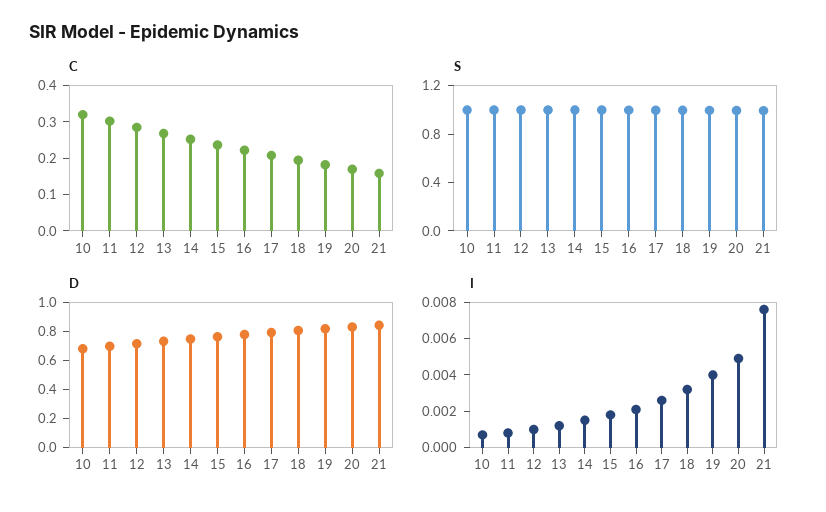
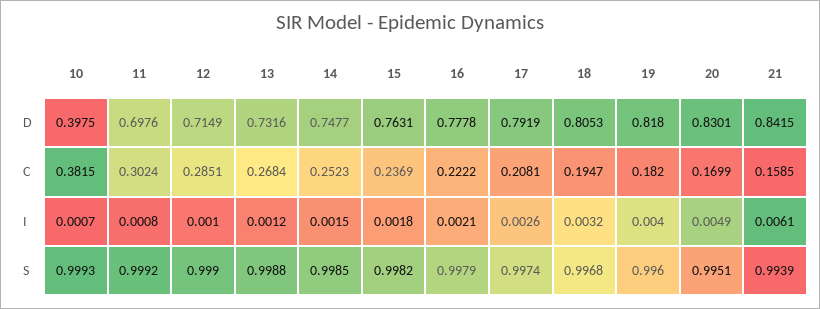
  {
    "C": {
-     "10": 0.325,
+     "10": 0.3815,
      "11": 0.3024,
      "12": 0.2851,
      "13": 0.2684,
      "14": 0.2523,
      "15": 0.2369,
      "16": 0.2222,
      "17": 0.2081,
      "18": 0.1947,
      "19": 0.182,
      "20": 0.1699,
      "21": 0.1585
    },
    "S": {
      "10": 0.9993,
      "11": 0.9992,
      "12": 0.999,
      "13": 0.9988,
      "14": 0.9985,
      "15": 0.9982,
      "16": 0.9979,
      "17": 0.9974,
      "18": 0.9968,
      "19": 0.996,
      "20": 0.9951,
      "21": 0.9939
    },
    "D": {
-     "10": 0.7,
+     "10": 0.3975,
      "11": 0.6976,
      "12": 0.7149,
      "13": 0.7316,
      "14": 0.7477,
      "15": 0.7631,
      "16": 0.7778,
      "17": 0.7919,
      "18": 0.8053,
      "19": 0.818,
      "20": 0.8301,
      "21": 0.8415
    },
    "I": {
      "10": 0.0007,
      "11": 0.0008,
      "12": 0.001,
      "13": 0.0012,
      "14": 0.0015,
      "15": 0.0018,
      "16": 0.0021,
      "17": 0.0026,
      "18": 0.0032,
      "19": 0.004,
      "20": 0.0049,
-     "21": 0.0075
+     "21": 0.0061
    }
  }

